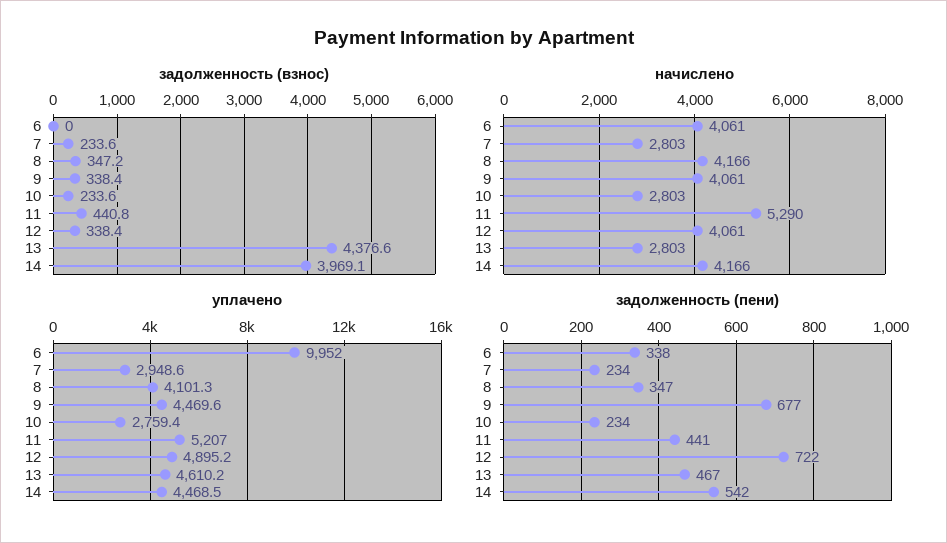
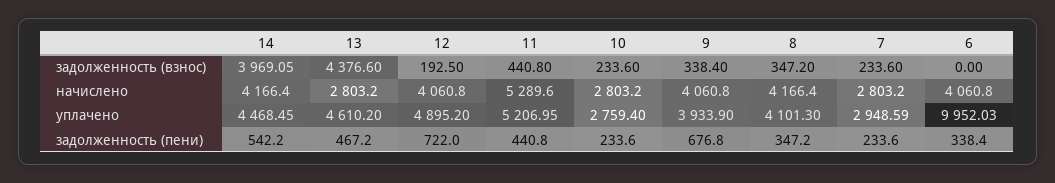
  {
    "задолженность (взнос)": {
      "6": 0,
      "7": 233.6,
      "8": 347.2,
      "9": 338.4,
      "10": 233.6,
      "11": 440.8,
-     "12": 338.4,
+     "12": 192.5,
      "13": 4376.6,
      "14": 3969.05
    },
    "начислено": {
      "6": 4060.8,
      "7": 2803.2,
      "8": 4166.4,
      "9": 4060.8,
      "10": 2803.2,
      "11": 5289.6,
      "12": 4060.8,
      "13": 2803.2,
      "14": 4166.4
    },
    "уплачено": {
      "6": 9952.03,
      "7": 2948.59,
      "8": 4101.3,
-     "9": 4469.6,
+     "9": 3933.9,
      "10": 2759.4,
      "11": 5206.95,
      "12": 4895.2,
      "13": 4610.2,
      "14": 4468.45
    },
    "задолженность (пени)": {
      "6": 338.4,
      "7": 233.6,
      "8": 347.2,
      "9": 676.8,
      "10": 233.6,
      "11": 440.8,
      "12": 722,
      "13": 467.2,
      "14": 542.2
    }
  }

